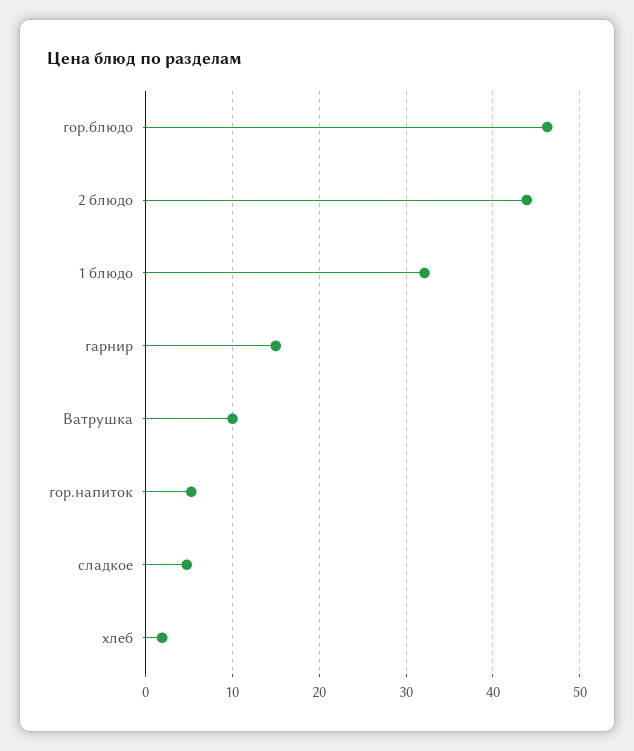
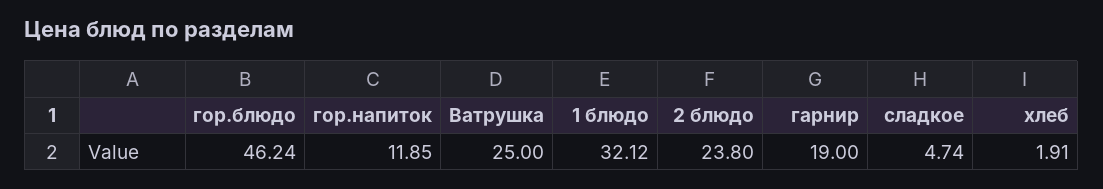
  {
    "гор.блюдо": 46.24,
-   "2 блюдо": 44,
+   "2 блюдо": 23.8,
    "1 блюдо": 32.12,
-   "гарнир": 15,
+   "гарнир": 19,
-   "Ватрушка": 10,
+   "Ватрушка": 25,
-   "гор.напиток": 5,
+   "гор.напиток": 11.85,
    "сладкое": 4.74,
    "хлеб": 1.91
  }

